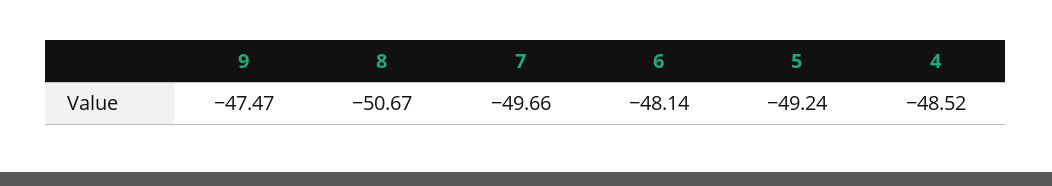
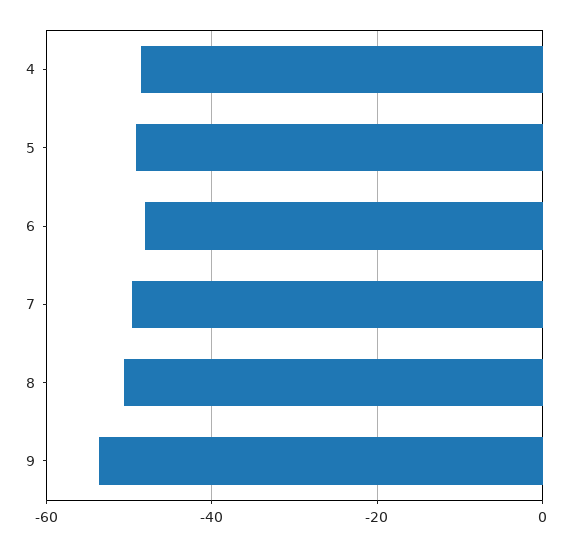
  {
-   "9": -47.47,
+   "9": -54,
    "8": -50.67,
    "7": -49.66,
    "6": -48.14,
    "5": -49.24,
    "4": -48.52
  }

